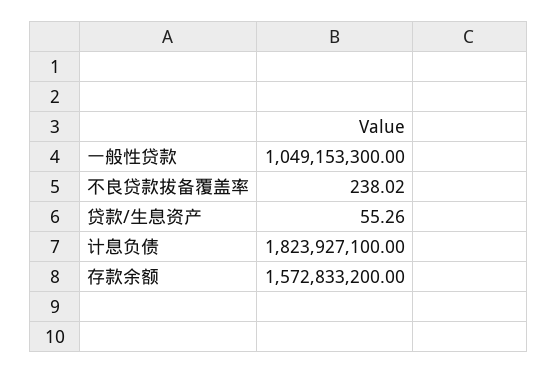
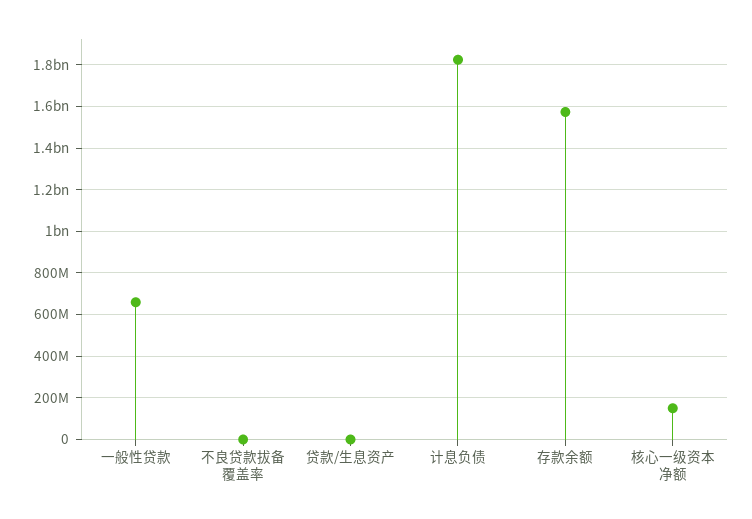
  {
-   "一般性贷款": 1049153300,
+   "一般性贷款": 650000000,
    "不良贷款拔备覆盖率": 238.02,
    "贷款/生息资产": 55.26,
    "计息负债": 1823927100,
-   "存款余额": 1572833200
+   "存款余额": 1572833200,
+   "核心一级资本净额": 150000000
  }

